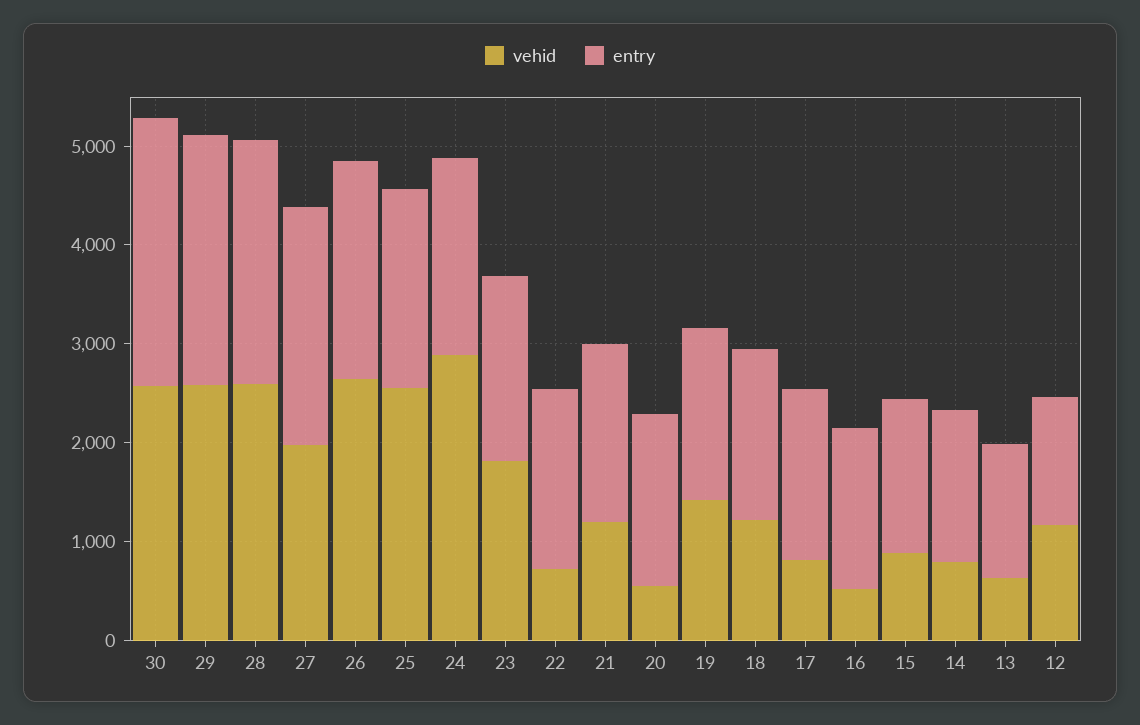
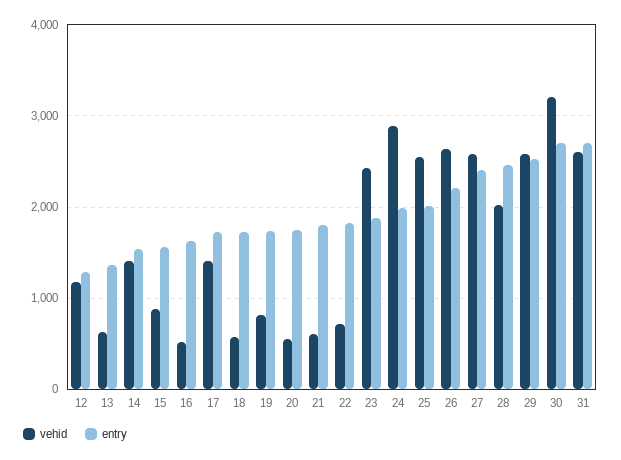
  {
    "vehid": {
-     "30": 2600,
+     "30": 3200,
      "29": 2600,
-     "28": 2600,
+     "28": 2000,
-     "27": 2000,
+     "27": 2600,
      "26": 2600,
      "25": 2600,
      "24": 2900,
-     "23": 1800,
+     "23": 2400,
      "22": 700,
-     "21": 1200,
+     "21": 600,
      "20": 600,
-     "19": 1400,
+     "19": 800,
-     "18": 1200,
+     "18": 600,
-     "17": 800,
+     "17": 1400,
      "16": 500,
      "15": 900,
-     "14": 800,
+     "14": 1400,
      "13": 600,
-     "12": 1200
+     "12": 1200,
+     "31": 2600
    },
    "entry": {
      "30": 2700,
      "29": 2500,
      "28": 2500,
      "27": 2400,
      "26": 2200,
      "25": 2000,
      "24": 2000,
      "23": 1900,
      "22": 1800,
      "21": 1800,
      "20": 1700,
      "19": 1700,
      "18": 1700,
      "17": 1700,
      "16": 1600,
      "15": 1600,
      "14": 1500,
      "13": 1400,
-     "12": 1300
+     "12": 1300,
+     "31": 2700
    }
  }

